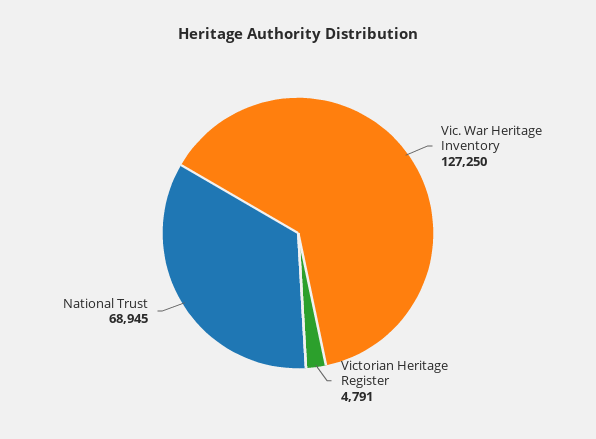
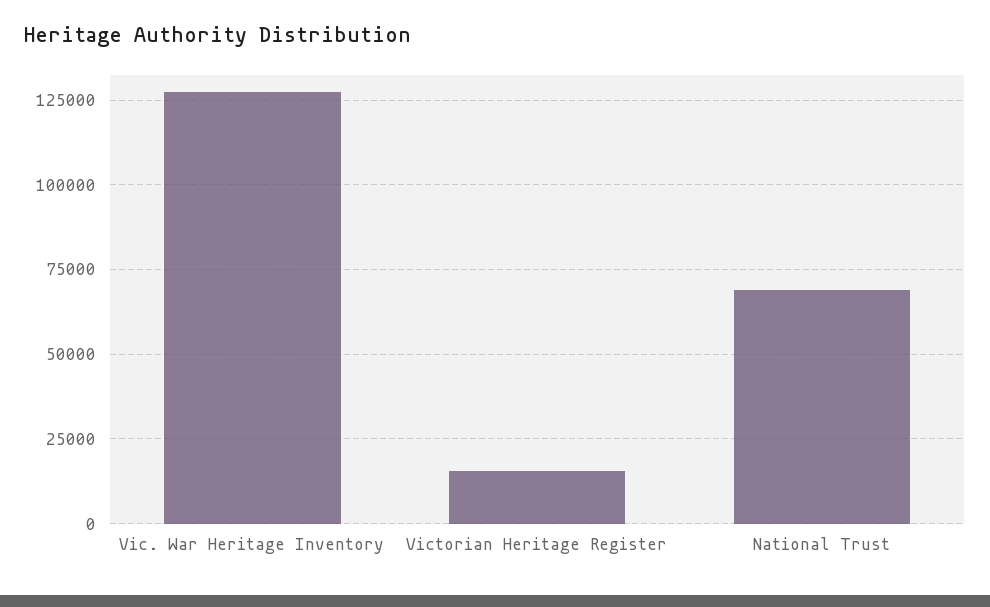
  {
    "Vic. War Heritage Inventory": 127250,
-   "Victorian Heritage Register": 4791,
+   "Victorian Heritage Register": 15000,
    "National Trust": 68945
  }

